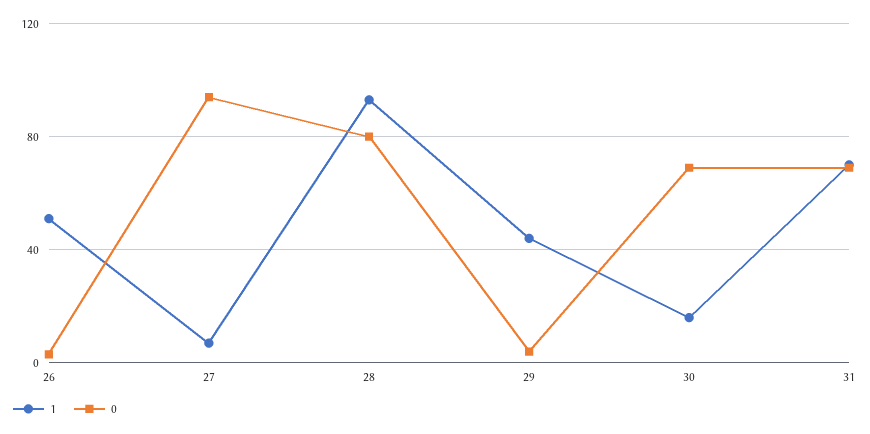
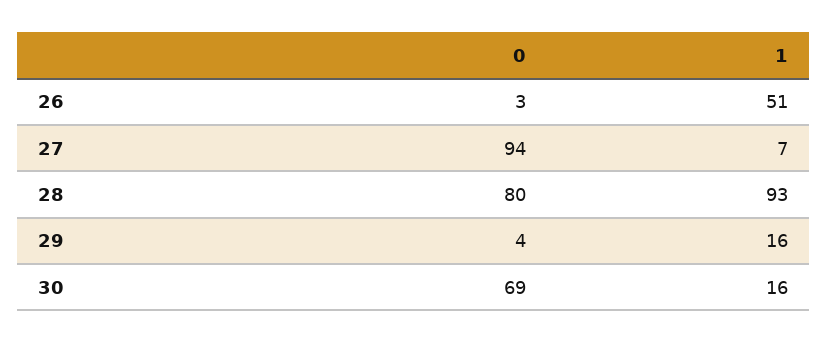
  {
    "1": {
      "26": 51,
      "27": 7,
      "28": 93,
-     "29": 45,
+     "29": 16,
-     "30": 16,
+     "30": 16
-     "31": 70
    },
    "0": {
      "26": 3,
      "27": 94,
      "28": 80,
      "29": 4,
-     "30": 69,
+     "30": 69
-     "31": 70
    }
  }

